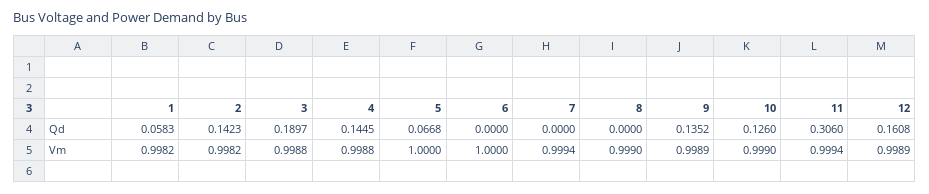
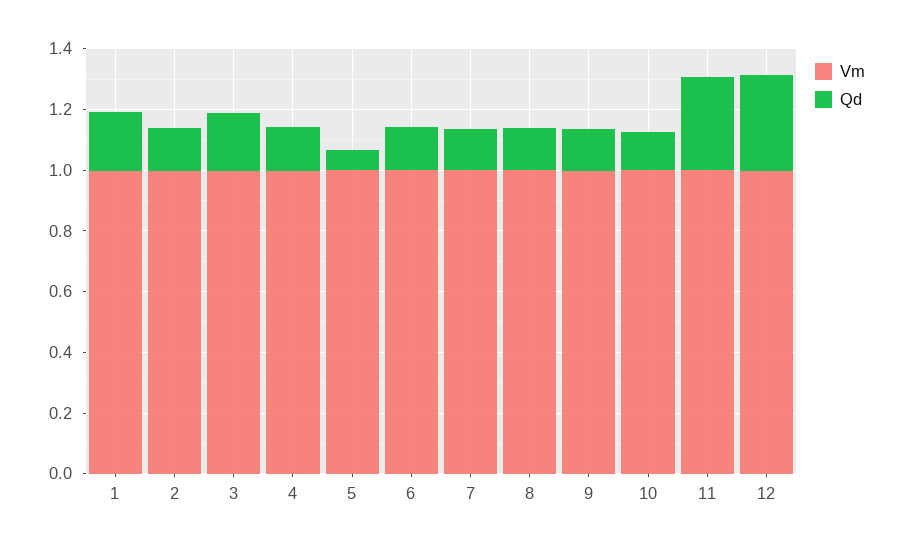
  {
    "Qd": {
-     "1": 0.0583,
+     "1": 0.2,
      "2": 0.1423,
      "3": 0.1897,
      "4": 0.1445,
      "5": 0.0668,
-     "6": 0,
+     "6": 0.15,
-     "7": 0,
+     "7": 0.15,
-     "8": 0,
+     "8": 0.15,
      "9": 0.1352,
      "10": 0.126,
      "11": 0.306,
-     "12": 0.1608
+     "12": 0.3
    },
    "Vm": {
      "1": 0.9982,
      "2": 0.9982,
      "3": 0.9988,
      "4": 0.9988,
      "5": 1,
      "6": 1,
      "7": 0.9994,
      "8": 0.999,
      "9": 0.9989,
      "10": 0.999,
      "11": 0.9994,
      "12": 0.9989
    }
  }

